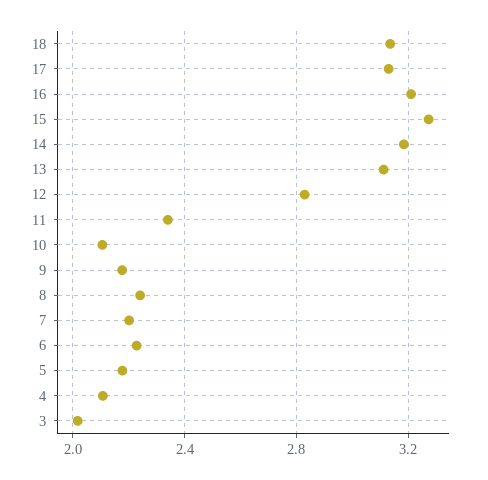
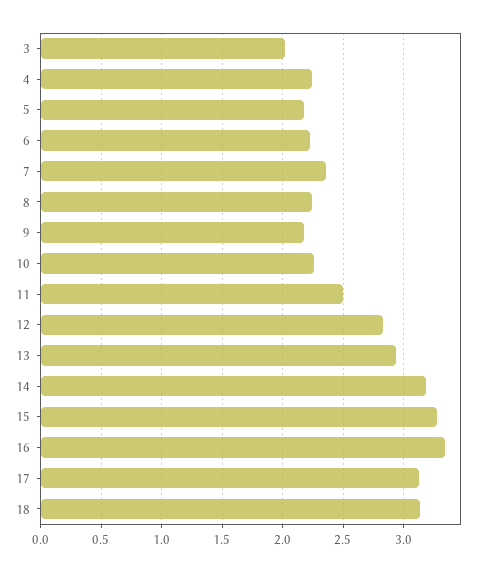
  {
    "18": 3.15,
    "17": 3.15,
-   "16": 3.2,
+   "16": 3.35,
    "15": 3.25,
    "14": 3.2,
-   "13": 3.1,
+   "13": 2.95,
    "12": 2.85,
-   "11": 2.35,
+   "11": 2.5,
-   "10": 2.1,
+   "10": 2.25,
    "9": 2.2,
    "8": 2.25,
-   "7": 2.2,
+   "7": 2.35,
    "6": 2.25,
    "5": 2.2,
-   "4": 2.1,
+   "4": 2.25,
    "3": 2
  }

